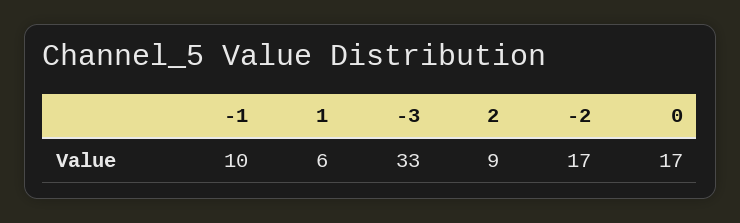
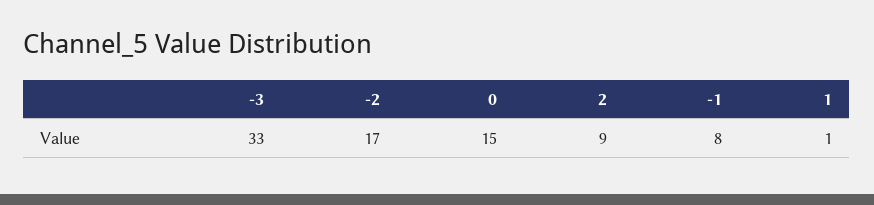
  {
-   "-1": 10,
+   "-1": 8,
-   "1": 6,
+   "1": 1,
    "-3": 33,
    "2": 9,
    "-2": 17,
-   "0": 17
+   "0": 15
  }

